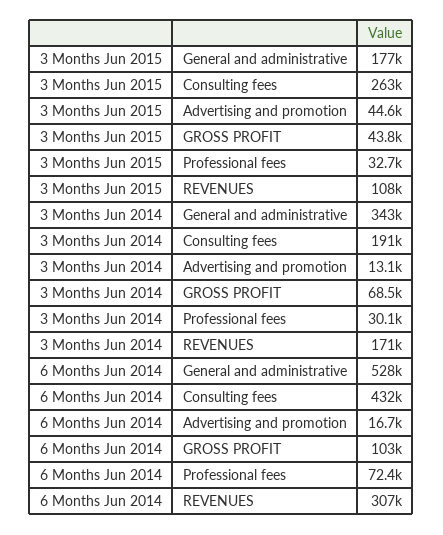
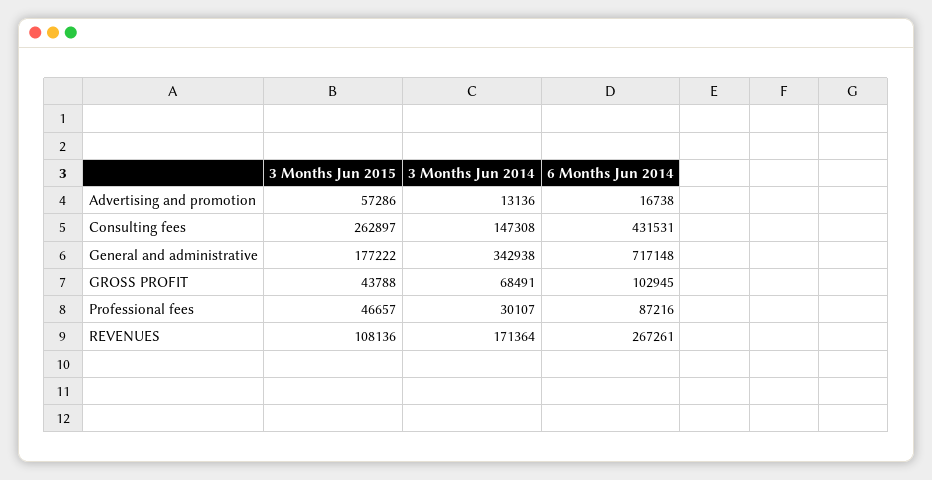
  {
    "3 Months Jun 2015": {
      "General and administrative": 177222,
      "Consulting fees": 262897,
-     "Advertising and promotion": 44600,
+     "Advertising and promotion": 57286,
      "GROSS PROFIT": 43788,
-     "Professional fees": 32700,
+     "Professional fees": 46657,
      "REVENUES": 108136
    },
    "3 Months Jun 2014": {
      "General and administrative": 342938,
-     "Consulting fees": 191000,
+     "Consulting fees": 147308,
      "Advertising and promotion": 13136,
      "GROSS PROFIT": 68491,
      "Professional fees": 30107,
      "REVENUES": 171364
    },
    "6 Months Jun 2014": {
-     "General and administrative": 528000,
+     "General and administrative": 717148,
      "Consulting fees": 431531,
      "Advertising and promotion": 16738,
      "GROSS PROFIT": 102945,
-     "Professional fees": 72400,
+     "Professional fees": 87216,
-     "REVENUES": 307000
+     "REVENUES": 267261
    }
  }

